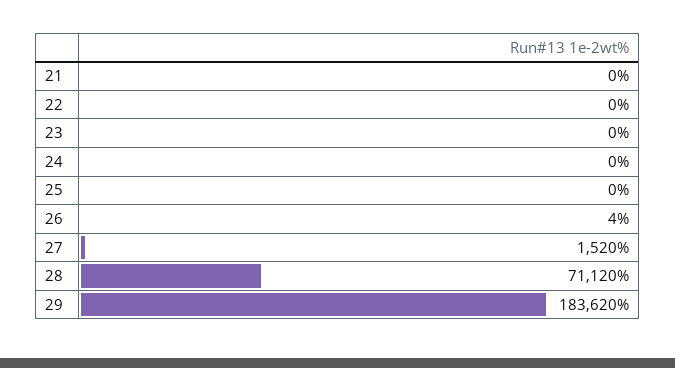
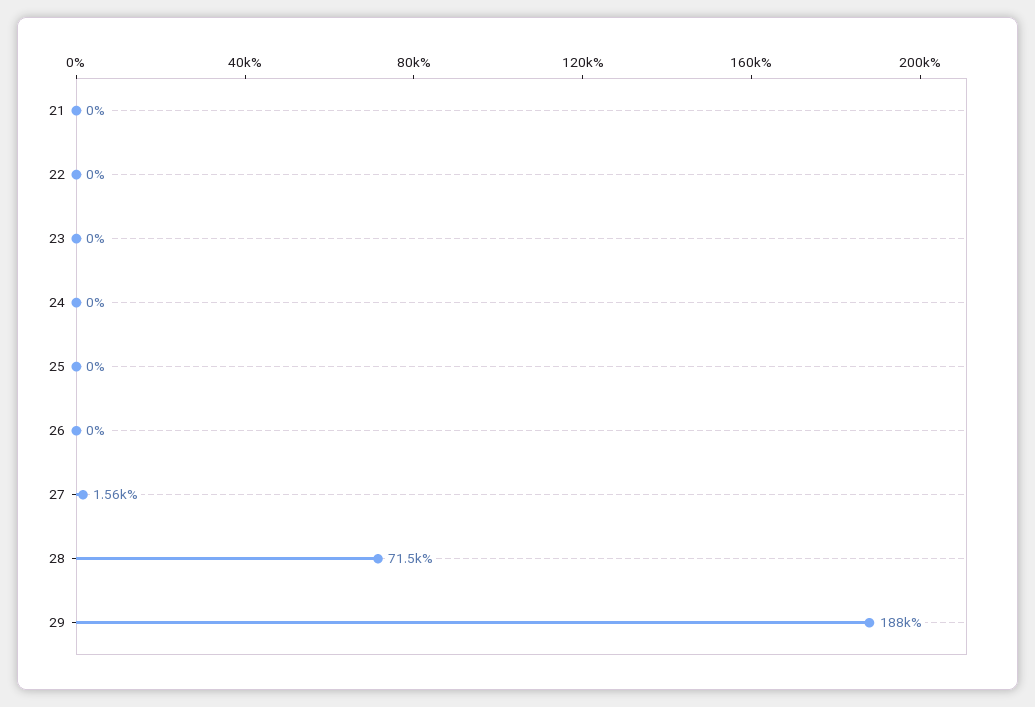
  {
    "21": 0,
    "22": 0,
    "23": 0,
    "24": 0,
    "25": 0,
-   "26": 4,
+   "26": 0,
-   "27": 1520,
+   "27": 1560,
-   "28": 71120,
+   "28": 71500,
-   "29": 183620
+   "29": 188000
  }

